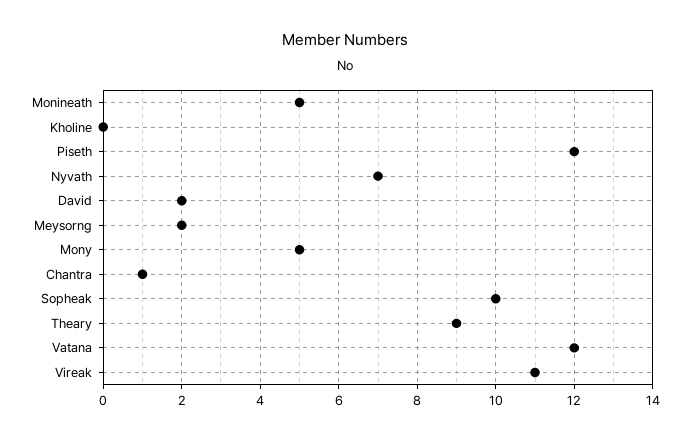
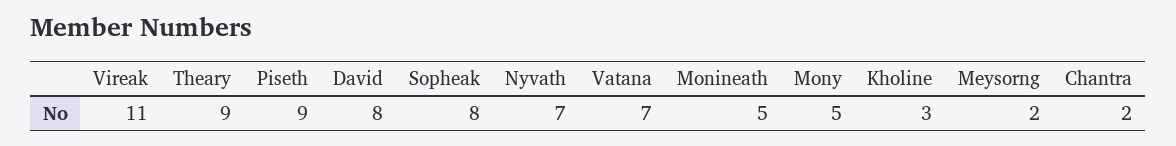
  {
    "Monineath": 5,
-   "Kholine": 0,
+   "Kholine": 3,
-   "Piseth": 12,
+   "Piseth": 9,
    "Nyvath": 7,
-   "David": 2,
+   "David": 8,
    "Meysorng": 2,
    "Mony": 5,
-   "Chantra": 1,
+   "Chantra": 2,
-   "Sopheak": 10,
+   "Sopheak": 8,
    "Theary": 9,
-   "Vatana": 12,
+   "Vatana": 7,
    "Vireak": 11
  }

